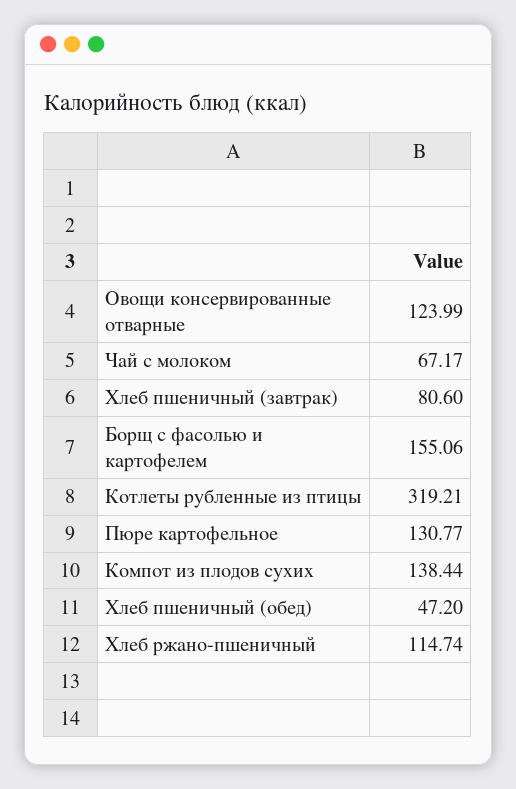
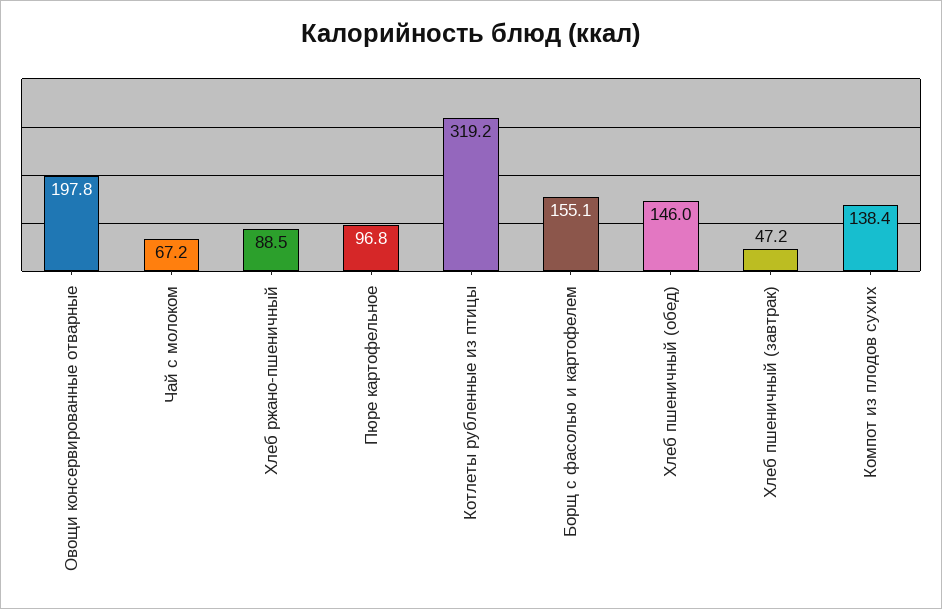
  {
-   "Овощи консервированные отварные": 123.99,
+   "Овощи консервированные отварные": 197.8,
    "Чай с молоком": 67.17,
-   "Хлеб пшеничный (завтрак)": 80.6,
+   "Хлеб пшеничный (завтрак)": 47.2,
    "Борщ с фасолью и картофелем": 155.06,
    "Котлеты рубленные из птицы": 319.21,
-   "Пюре картофельное": 130.77,
+   "Пюре картофельное": 96.8,
    "Компот из плодов сухих": 138.44,
-   "Хлеб пшеничный (обед)": 47.2,
+   "Хлеб пшеничный (обед)": 146,
-   "Хлеб ржано-пшеничный": 114.74
+   "Хлеб ржано-пшеничный": 88.5
  }

